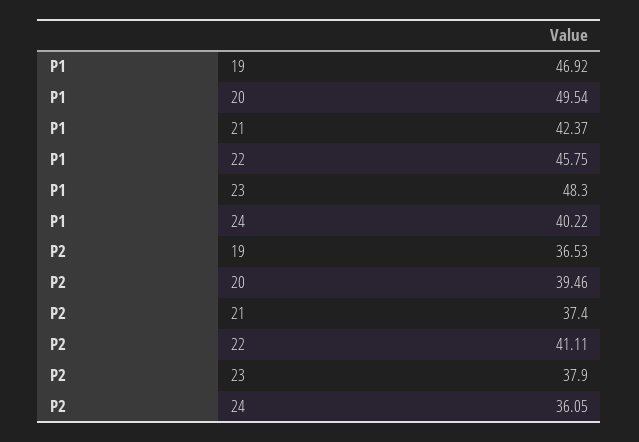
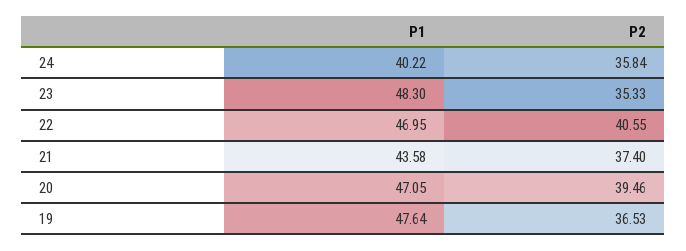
  {
    "P1": {
-     "19": 46.92,
+     "19": 47.64,
-     "20": 49.54,
+     "20": 47.05,
-     "21": 42.37,
+     "21": 43.58,
-     "22": 45.75,
+     "22": 46.95,
      "23": 48.3,
      "24": 40.22
    },
    "P2": {
      "19": 36.53,
      "20": 39.46,
      "21": 37.4,
-     "22": 41.11,
+     "22": 40.55,
-     "23": 37.9,
+     "23": 35.33,
-     "24": 36.05
+     "24": 35.84
    }
  }

